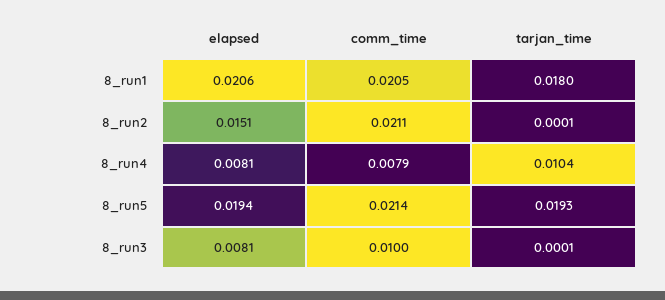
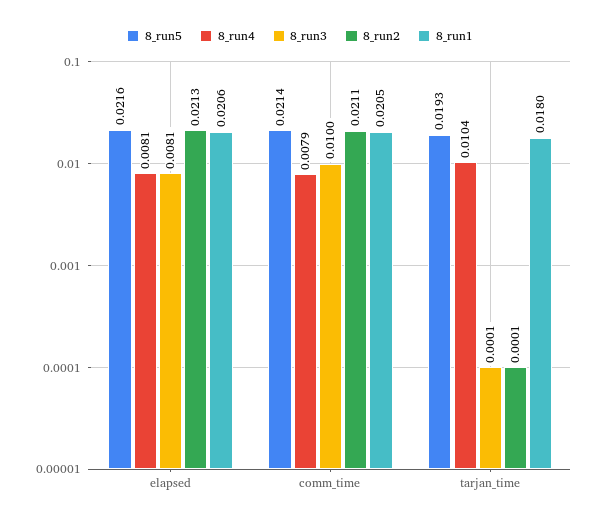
  {
    "8_run1": {
      "elapsed": 0.0206,
      "comm_time": 0.0205,
      "tarjan_time": 0.018
    },
    "8_run2": {
-     "elapsed": 0.0151,
+     "elapsed": 0.0213,
      "comm_time": 0.0211,
      "tarjan_time": 0.0001
    },
    "8_run4": {
      "elapsed": 0.0081,
      "comm_time": 0.0079,
      "tarjan_time": 0.0104
    },
    "8_run5": {
-     "elapsed": 0.0194,
+     "elapsed": 0.0216,
      "comm_time": 0.0214,
      "tarjan_time": 0.0193
    },
    "8_run3": {
      "elapsed": 0.0081,
      "comm_time": 0.01,
      "tarjan_time": 0.0001
    }
  }

